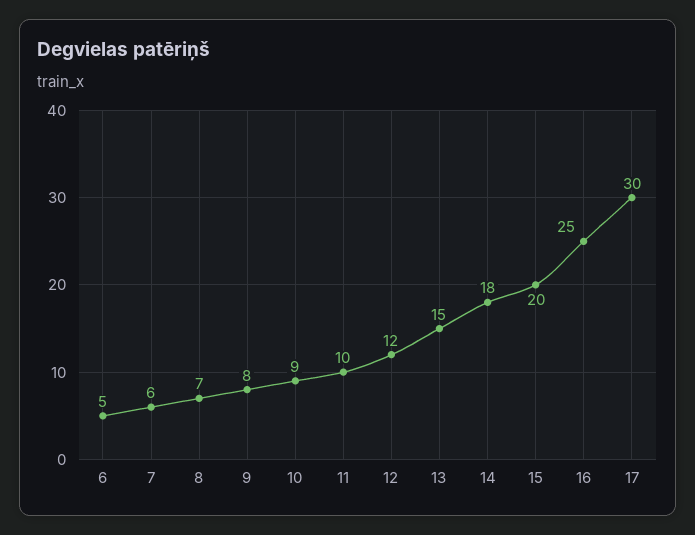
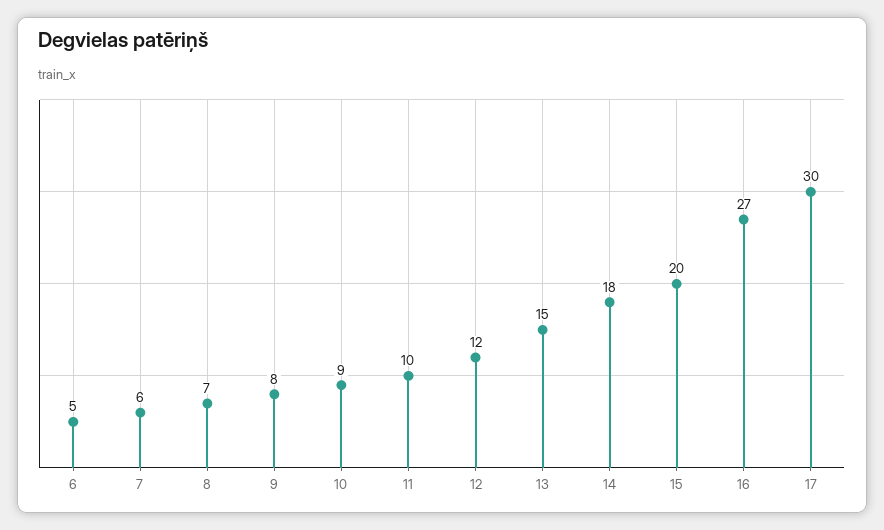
  {
    "6": 5,
    "7": 6,
    "8": 7,
    "9": 8,
    "10": 9,
    "11": 10,
    "12": 12,
    "13": 15,
    "14": 18,
    "15": 20,
-   "16": 25,
+   "16": 27,
    "17": 30
  }

